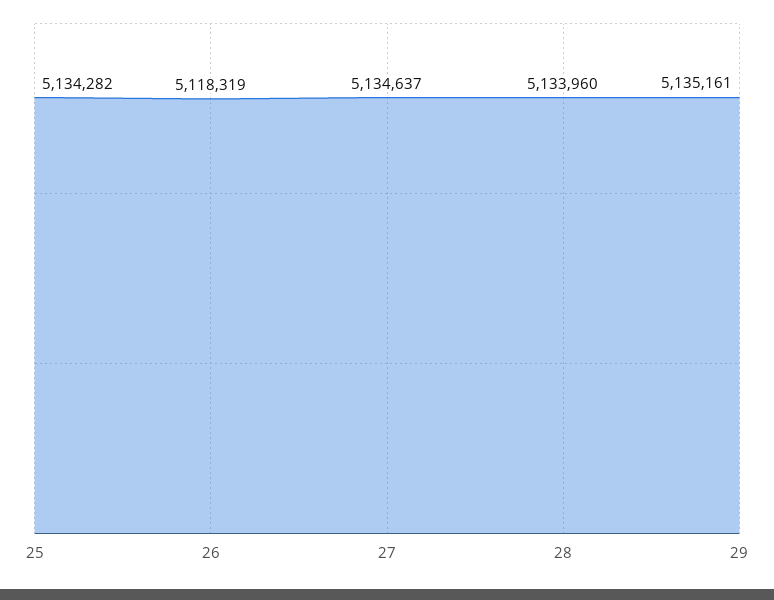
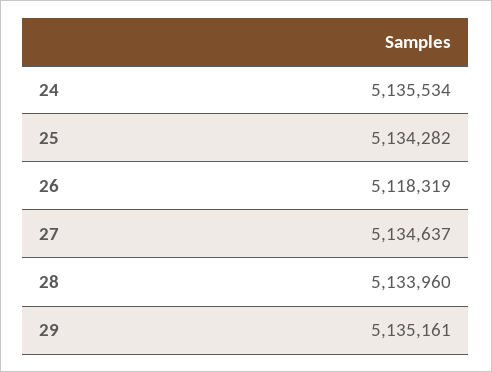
  {
    "25": 5134282,
    "26": 5118319,
    "27": 5134637,
    "28": 5133960,
-   "29": 5135161
+   "29": 5135161,
+   "24": 5135534
  }

